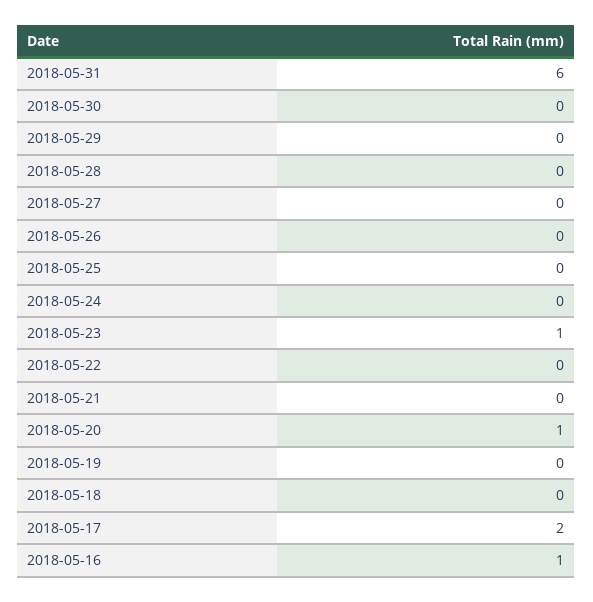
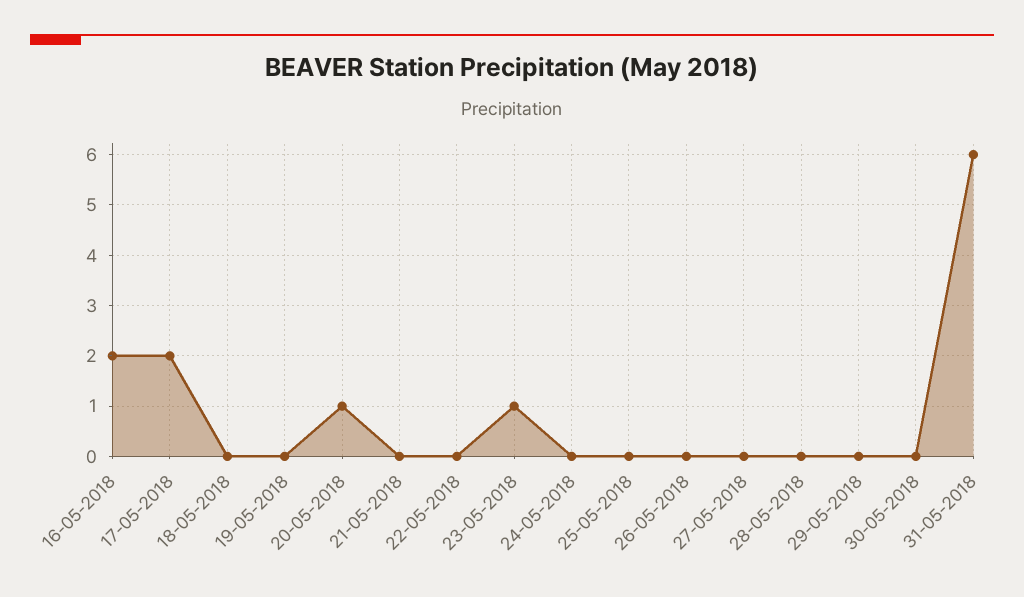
  {
    "2018-05-31": 6,
    "2018-05-30": 0,
    "2018-05-29": 0,
    "2018-05-28": 0,
    "2018-05-27": 0,
    "2018-05-26": 0,
    "2018-05-25": 0,
    "2018-05-24": 0,
    "2018-05-23": 1,
    "2018-05-22": 0,
    "2018-05-21": 0,
    "2018-05-20": 1,
    "2018-05-19": 0,
    "2018-05-18": 0,
    "2018-05-17": 2,
-   "2018-05-16": 1
+   "2018-05-16": 2
  }

